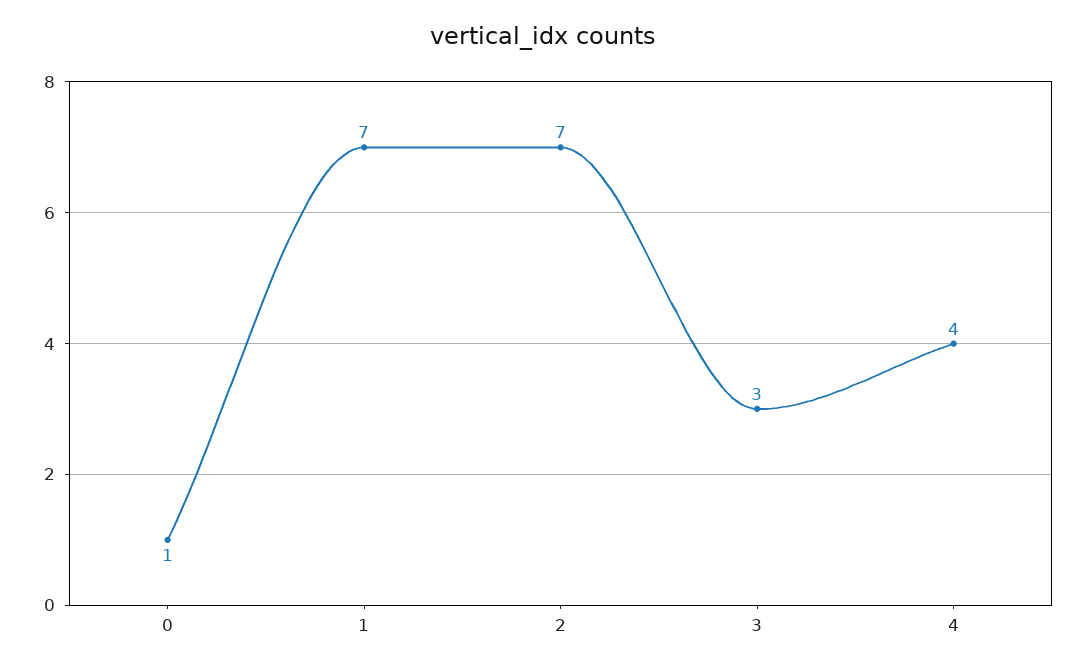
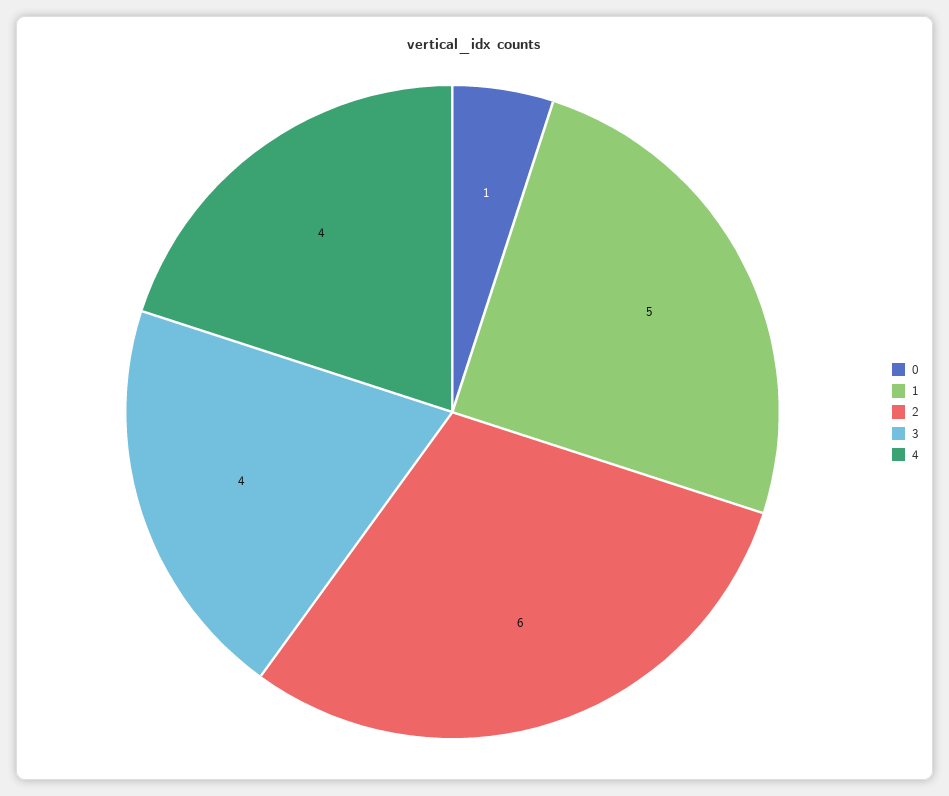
  {
    "0": 1,
-   "1": 7,
+   "1": 5,
-   "2": 7,
+   "2": 6,
-   "3": 3,
+   "3": 4,
    "4": 4
  }

